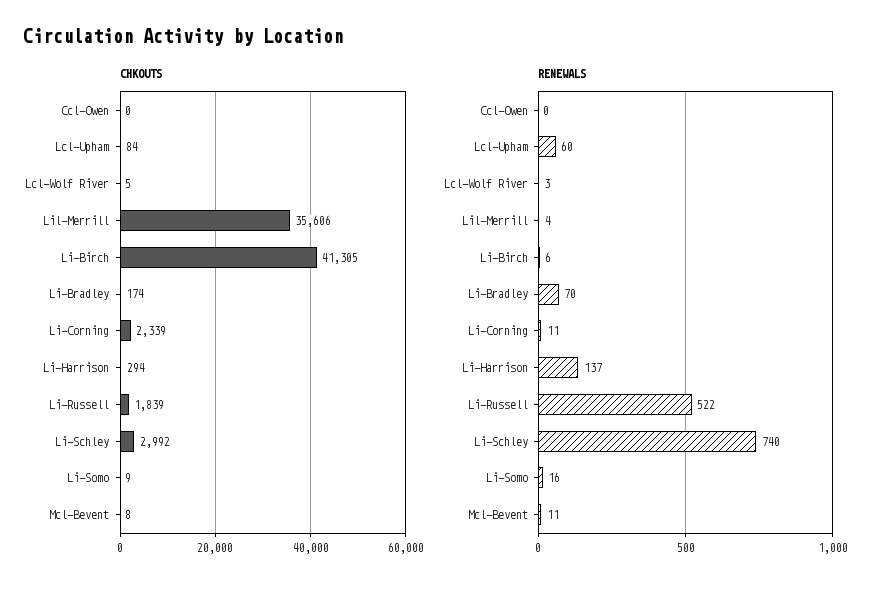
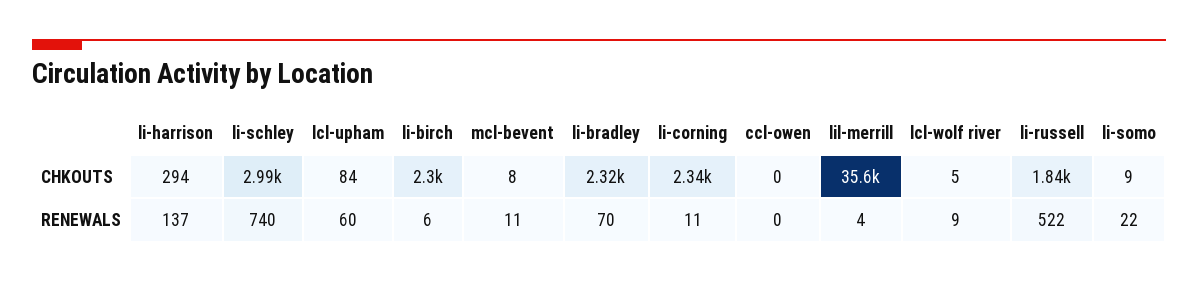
  {
    "CHKOUTS": {
      "Ccl-Owen": 0,
      "Lcl-Upham": 84,
      "Lcl-Wolf River": 5,
      "Lil-Merrill": 35606,
-     "Li-Birch": 41305,
+     "Li-Birch": 2300,
-     "Li-Bradley": 174,
+     "Li-Bradley": 2320,
      "Li-Corning": 2339,
      "Li-Harrison": 294,
      "Li-Russell": 1839,
      "Li-Schley": 2992,
      "Li-Somo": 9,
      "Mcl-Bevent": 8
    },
    "RENEWALS": {
      "Ccl-Owen": 0,
      "Lcl-Upham": 60,
-     "Lcl-Wolf River": 3,
+     "Lcl-Wolf River": 9,
      "Lil-Merrill": 4,
      "Li-Birch": 6,
      "Li-Bradley": 70,
      "Li-Corning": 11,
      "Li-Harrison": 137,
      "Li-Russell": 522,
      "Li-Schley": 740,
-     "Li-Somo": 16,
+     "Li-Somo": 22,
      "Mcl-Bevent": 11
    }
  }

